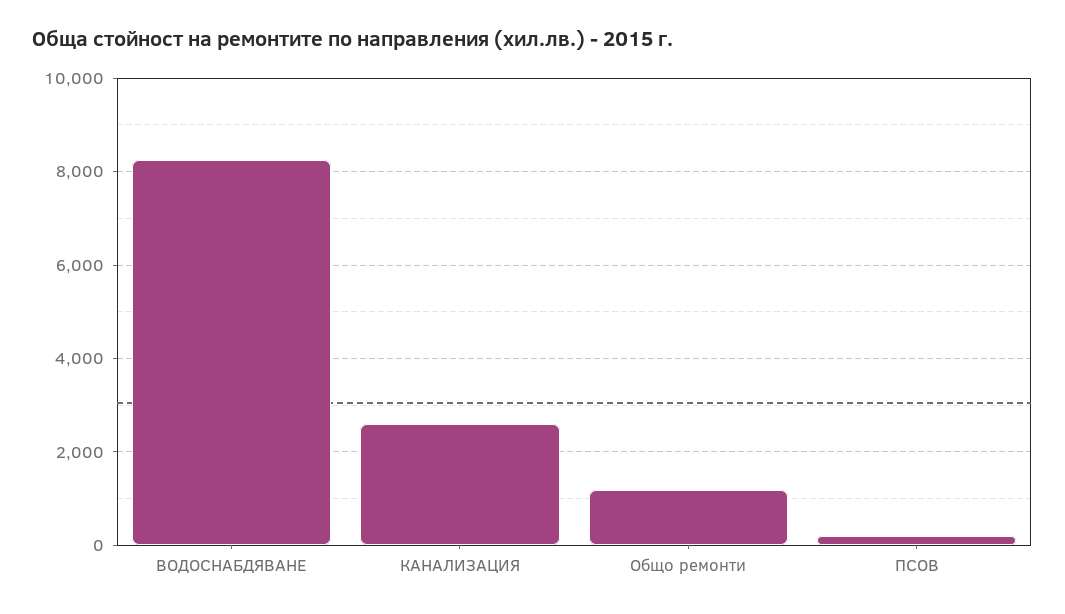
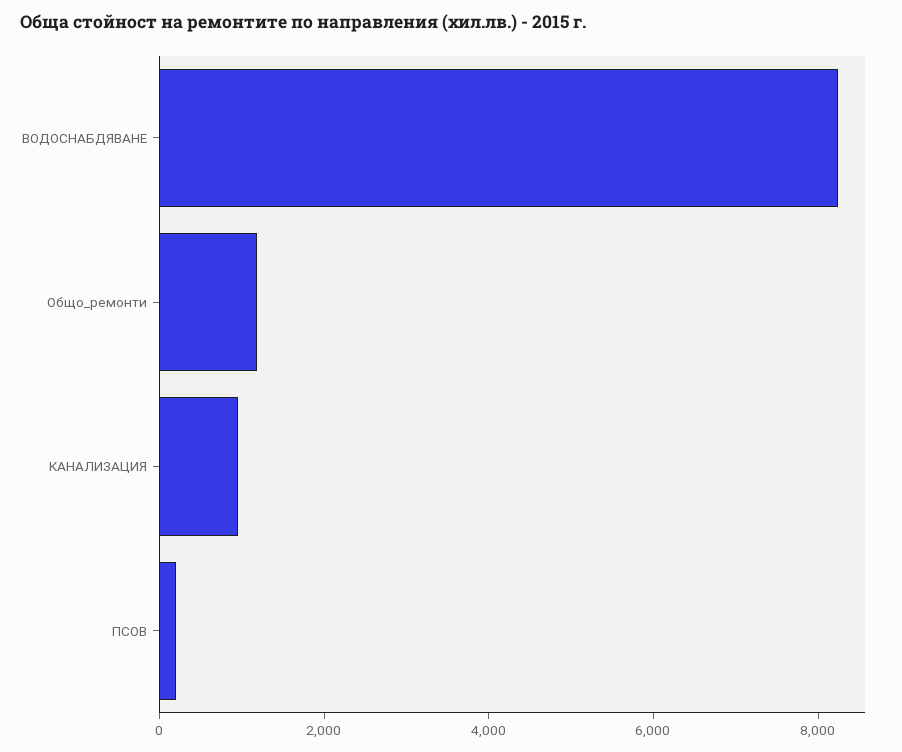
  {
    "ВОДОСНАБДЯВАНЕ": 8200,
-   "КАНАЛИЗАЦИЯ": 2600,
+   "КАНАЛИЗАЦИЯ": 1000,
    "Общо ремонти": 1200,
    "ПСОВ": 200
  }

